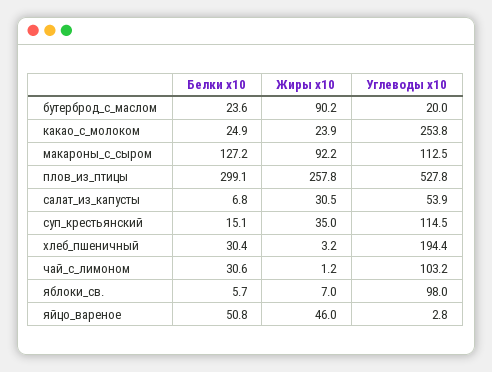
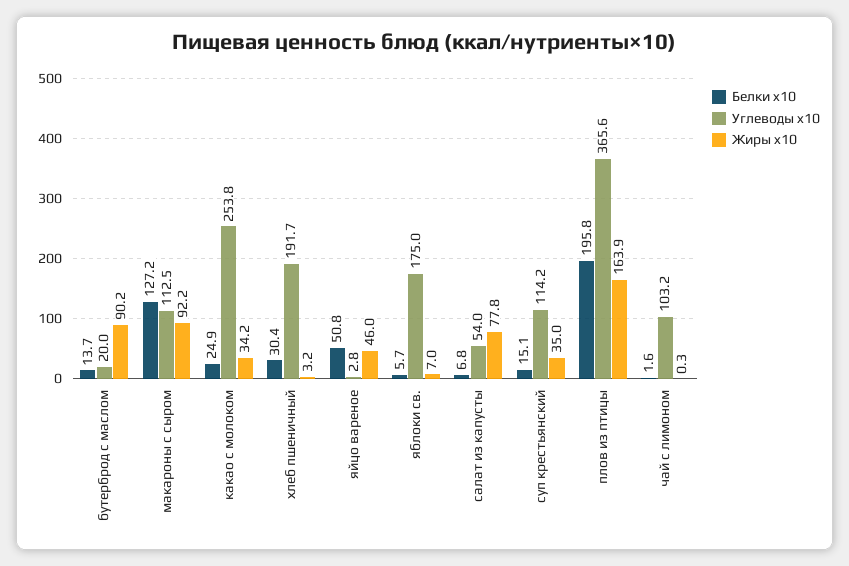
  {
    "Белки x10": {
-     "бутерброд_с_маслом": 23.6,
+     "бутерброд_с_маслом": 13.7,
      "какао_с_молоком": 24.9,
      "макароны_с_сыром": 127.2,
-     "плов_из_птицы": 299.1,
+     "плов_из_птицы": 195.8,
      "салат_из_капусты": 6.8,
      "суп_крестьянский": 15.1,
      "хлеб_пшеничный": 30.4,
-     "чай_с_лимоном": 30.6,
+     "чай_с_лимоном": 1.6,
      "яблоки_св.": 5.7,
      "яйцо_вареное": 50.8
    },
    "Жиры x10": {
      "бутерброд_с_маслом": 90.2,
-     "какао_с_молоком": 23.9,
+     "какао_с_молоком": 34.2,
      "макароны_с_сыром": 92.2,
-     "плов_из_птицы": 257.8,
+     "плов_из_птицы": 163.9,
-     "салат_из_капусты": 30.5,
+     "салат_из_капусты": 77.8,
      "суп_крестьянский": 35,
      "хлеб_пшеничный": 3.2,
-     "чай_с_лимоном": 1.2,
+     "чай_с_лимоном": 0.3,
      "яблоки_св.": 7,
      "яйцо_вареное": 46
    },
    "Углеводы x10": {
      "бутерброд_с_маслом": 20,
      "какао_с_молоком": 253.8,
      "макароны_с_сыром": 112.5,
-     "плов_из_птицы": 527.8,
+     "плов_из_птицы": 365.6,
-     "салат_из_капусты": 53.9,
+     "салат_из_капусты": 54,
-     "суп_крестьянский": 114.5,
+     "суп_крестьянский": 114.2,
-     "хлеб_пшеничный": 194.4,
+     "хлеб_пшеничный": 191.7,
      "чай_с_лимоном": 103.2,
-     "яблоки_св.": 98,
+     "яблоки_св.": 175,
      "яйцо_вареное": 2.8
    }
  }

